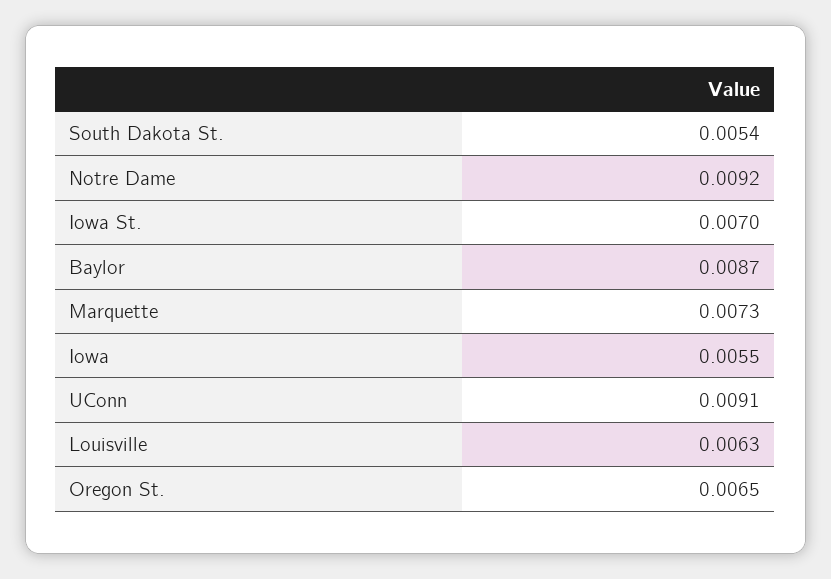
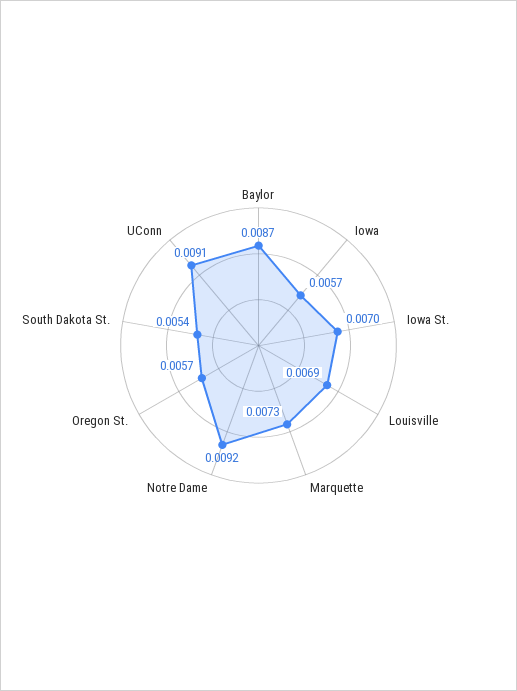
  {
    "South Dakota St.": 0.0054,
    "Notre Dame": 0.0092,
    "Iowa St.": 0.007,
    "Baylor": 0.0087,
    "Marquette": 0.0073,
-   "Iowa": 0.0055,
+   "Iowa": 0.0057,
    "UConn": 0.0091,
-   "Louisville": 0.0063,
+   "Louisville": 0.0069,
-   "Oregon St.": 0.0065
+   "Oregon St.": 0.0057
  }

